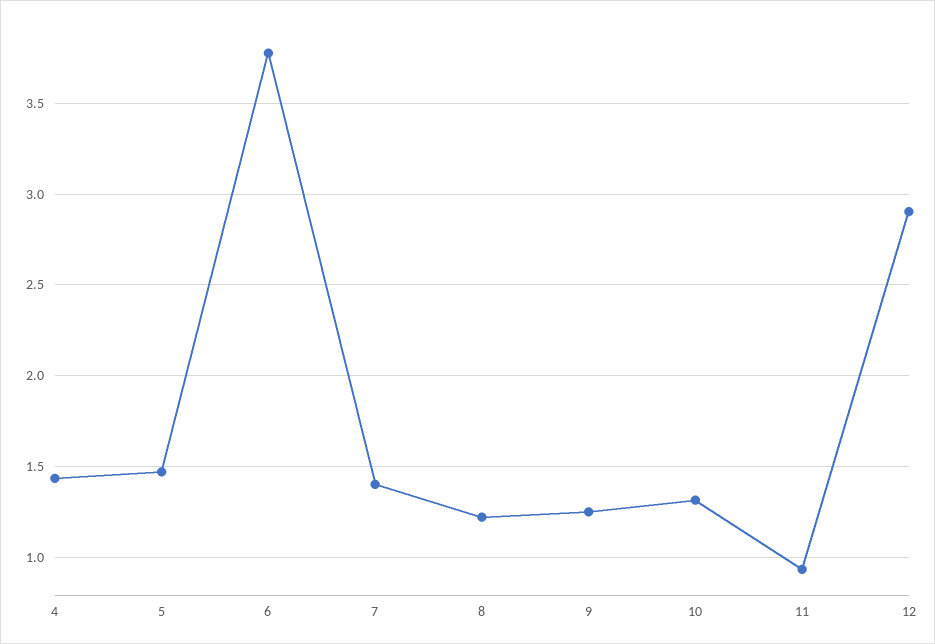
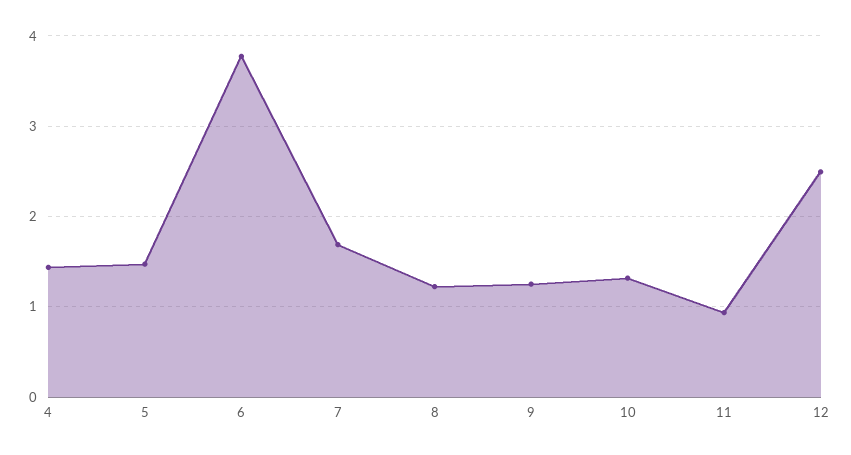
  {
    "4": 1.45,
    "5": 1.45,
    "6": 3.75,
-   "7": 1.4,
+   "7": 1.7,
    "8": 1.2,
    "9": 1.25,
    "10": 1.3,
    "11": 0.95,
-   "12": 2.9
+   "12": 2.5
  }

